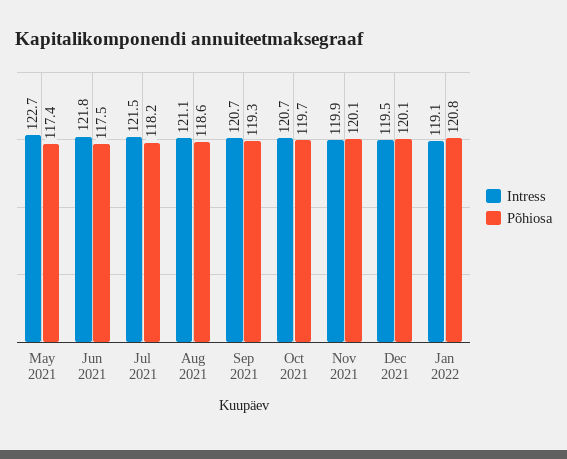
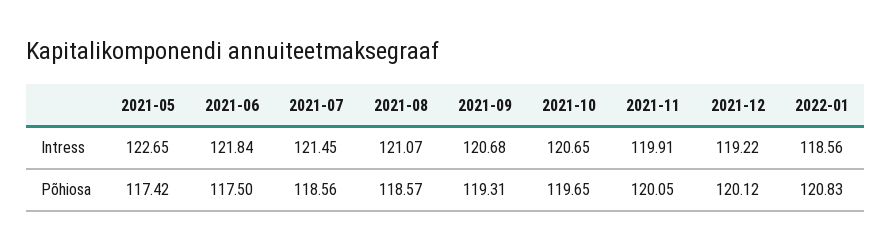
  {
    "Intress": {
      "May 2021": 122.65,
      "Jun 2021": 121.84,
      "Jul 2021": 121.45,
      "Aug 2021": 121.07,
      "Sep 2021": 120.68,
      "Oct 2021": 120.65,
      "Nov 2021": 119.91,
-     "Dec 2021": 119.5,
+     "Dec 2021": 119.22,
-     "Jan 2022": 119.1
+     "Jan 2022": 118.56
    },
    "Põhiosa": {
      "May 2021": 117.42,
      "Jun 2021": 117.5,
-     "Jul 2021": 118.2,
+     "Jul 2021": 118.56,
      "Aug 2021": 118.57,
      "Sep 2021": 119.31,
      "Oct 2021": 119.65,
      "Nov 2021": 120.05,
      "Dec 2021": 120.12,
      "Jan 2022": 120.83
    }
  }

